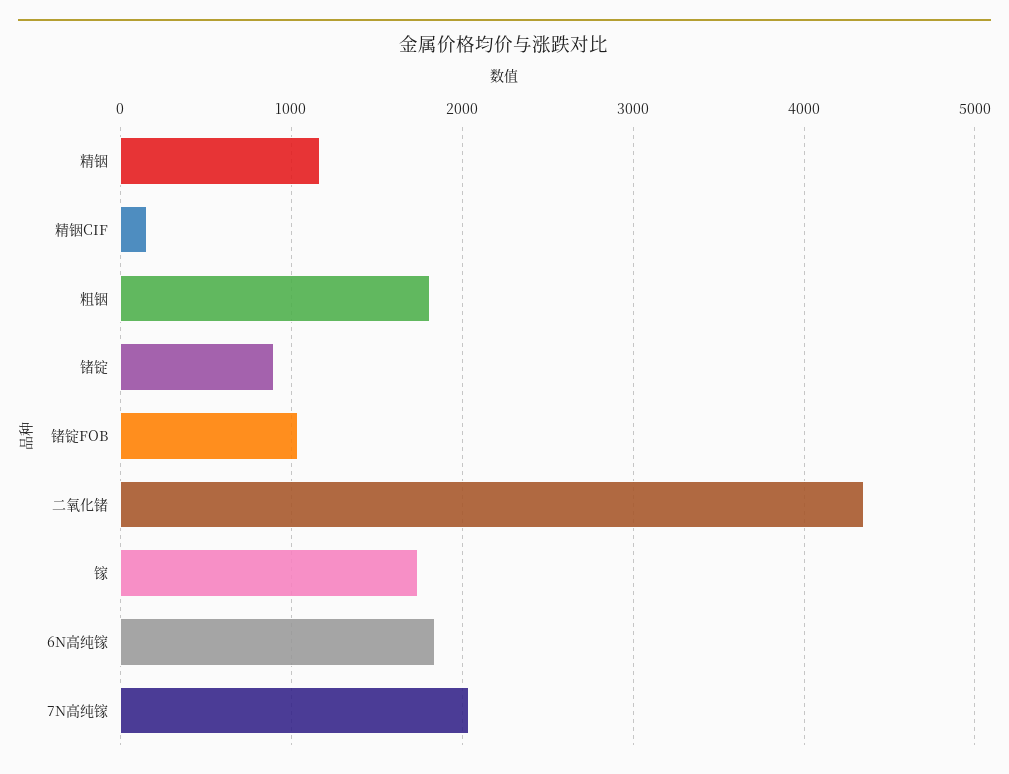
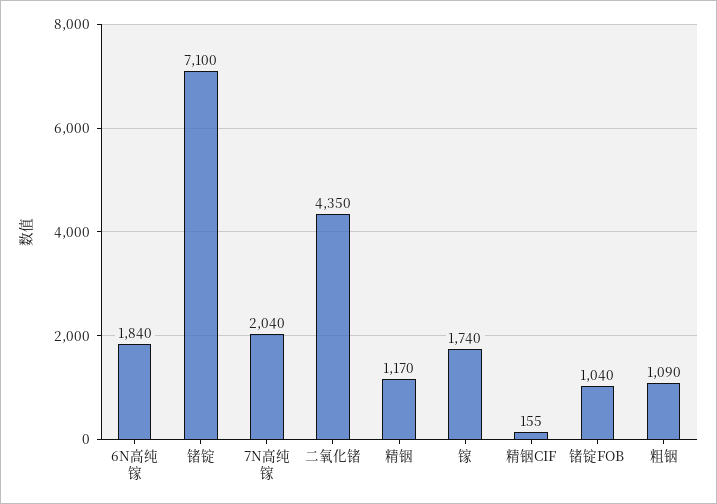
  {
    "精铟": 1170,
    "精铟CIF": 155,
-   "粗铟": 1800,
+   "粗铟": 1090,
-   "锗锭": 900,
+   "锗锭": 7100,
    "锗锭FOB": 1040,
    "二氧化锗": 4350,
    "镓": 1740,
    "6N高纯镓": 1840,
    "7N高纯镓": 2040
  }

